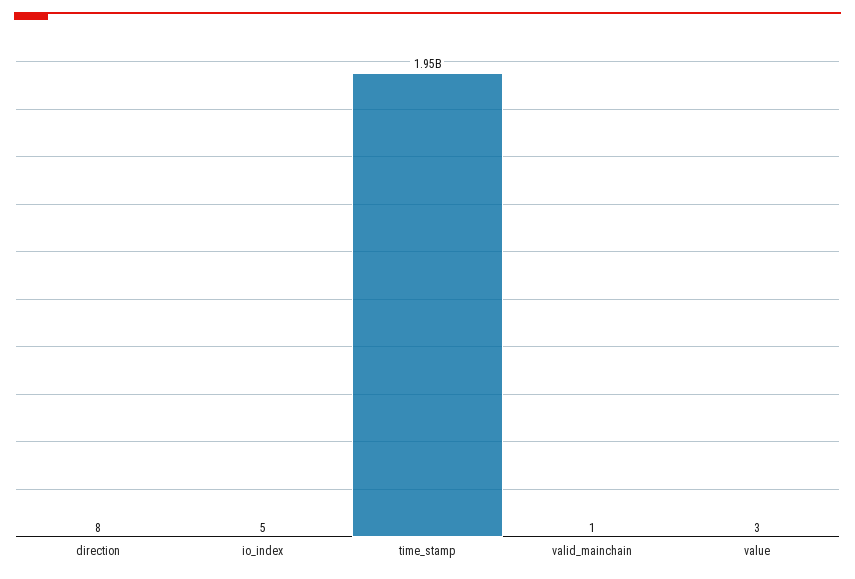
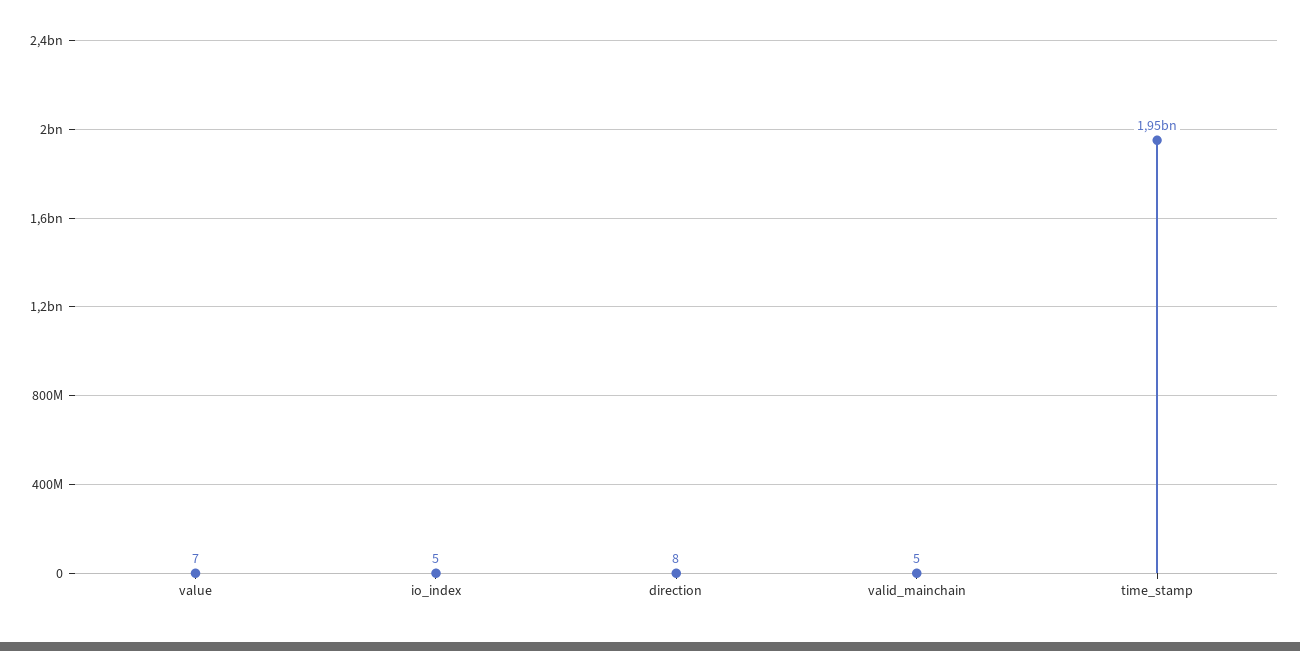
  {
    "direction": 8,
    "io_index": 5,
    "time_stamp": 1950000000,
-   "valid_mainchain": 1,
+   "valid_mainchain": 5,
-   "value": 3
+   "value": 7
  }

